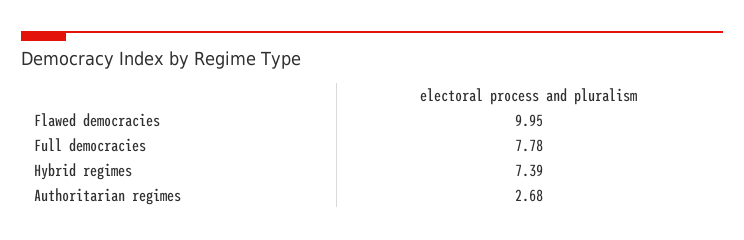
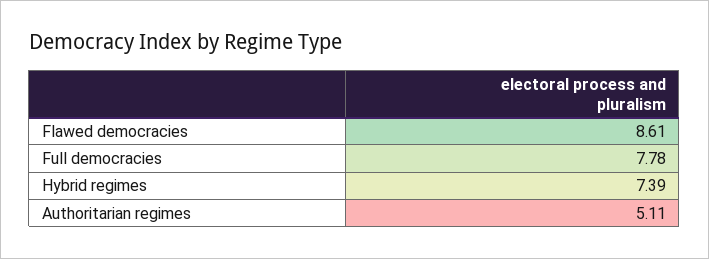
  {
-   "Flawed democracies": 9.95,
+   "Flawed democracies": 8.61,
    "Full democracies": 7.78,
    "Hybrid regimes": 7.39,
-   "Authoritarian regimes": 2.68
+   "Authoritarian regimes": 5.11
  }

